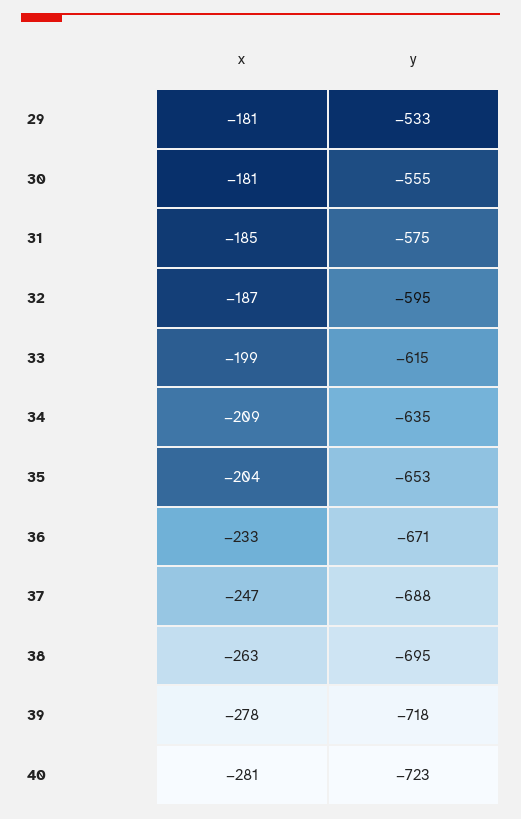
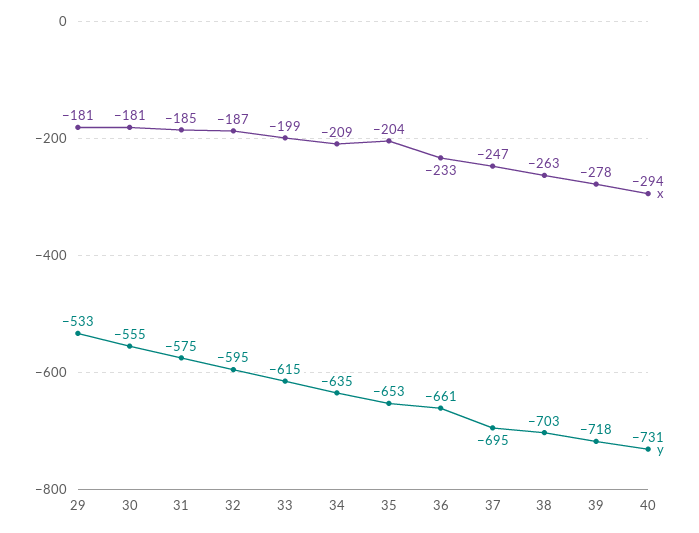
  {
    "x": {
      "29": -181,
      "30": -181,
      "31": -185,
      "32": -187,
      "33": -199,
      "34": -209,
      "35": -204,
      "36": -233,
      "37": -247,
      "38": -263,
      "39": -278,
-     "40": -281
+     "40": -294
    },
    "y": {
      "29": -533,
      "30": -555,
      "31": -575,
      "32": -595,
      "33": -615,
      "34": -635,
      "35": -653,
-     "36": -671,
+     "36": -661,
-     "37": -688,
+     "37": -695,
-     "38": -695,
+     "38": -703,
      "39": -718,
-     "40": -723
+     "40": -731
    }
  }

